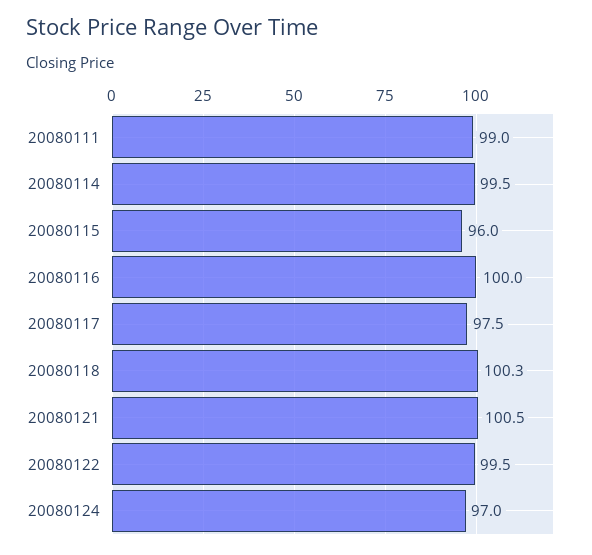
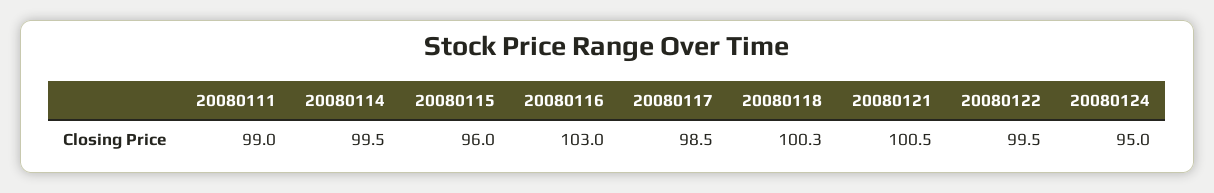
  {
    "20080111": 99,
    "20080114": 99.5,
    "20080115": 96,
-   "20080116": 100,
+   "20080116": 103,
-   "20080117": 97.5,
+   "20080117": 98.5,
    "20080118": 100.3,
    "20080121": 100.5,
    "20080122": 99.5,
-   "20080124": 97
+   "20080124": 95
  }

